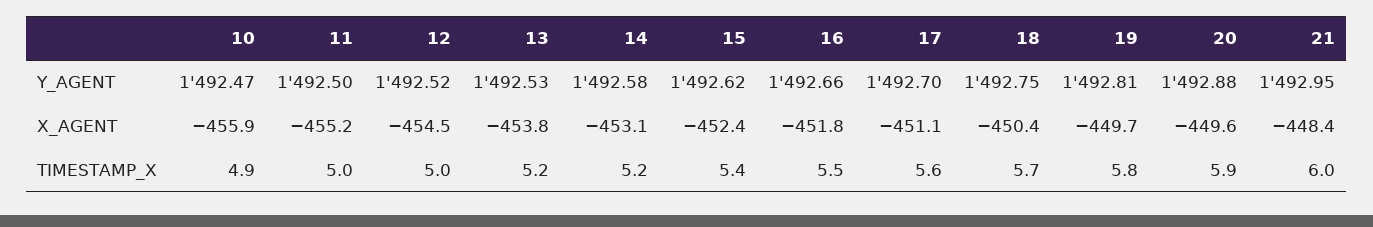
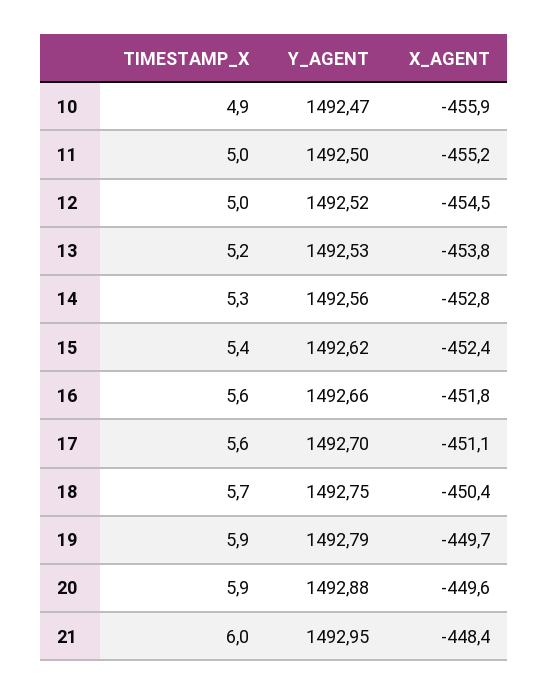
  {
    "10": {
      "Y_AGENT": 1492.47,
      "X_AGENT": -455.9,
      "TIMESTAMP_X": 4.9
    },
    "11": {
      "Y_AGENT": 1492.5,
      "X_AGENT": -455.2,
      "TIMESTAMP_X": 5
    },
    "12": {
      "Y_AGENT": 1492.52,
      "X_AGENT": -454.5,
      "TIMESTAMP_X": 5
    },
    "13": {
      "Y_AGENT": 1492.53,
      "X_AGENT": -453.8,
      "TIMESTAMP_X": 5.2
    },
    "14": {
-     "Y_AGENT": 1492.58,
+     "Y_AGENT": 1492.56,
-     "X_AGENT": -453.1,
+     "X_AGENT": -452.8,
-     "TIMESTAMP_X": 5.2
+     "TIMESTAMP_X": 5.3
    },
    "15": {
      "Y_AGENT": 1492.62,
      "X_AGENT": -452.4,
      "TIMESTAMP_X": 5.4
    },
    "16": {
      "Y_AGENT": 1492.66,
      "X_AGENT": -451.8,
-     "TIMESTAMP_X": 5.5
+     "TIMESTAMP_X": 5.6
    },
    "17": {
      "Y_AGENT": 1492.7,
      "X_AGENT": -451.1,
      "TIMESTAMP_X": 5.6
    },
    "18": {
      "Y_AGENT": 1492.75,
      "X_AGENT": -450.4,
      "TIMESTAMP_X": 5.7
    },
    "19": {
-     "Y_AGENT": 1492.81,
+     "Y_AGENT": 1492.79,
      "X_AGENT": -449.7,
-     "TIMESTAMP_X": 5.8
+     "TIMESTAMP_X": 5.9
    },
    "20": {
      "Y_AGENT": 1492.88,
      "X_AGENT": -449.6,
      "TIMESTAMP_X": 5.9
    },
    "21": {
      "Y_AGENT": 1492.95,
      "X_AGENT": -448.4,
      "TIMESTAMP_X": 6
    }
  }

